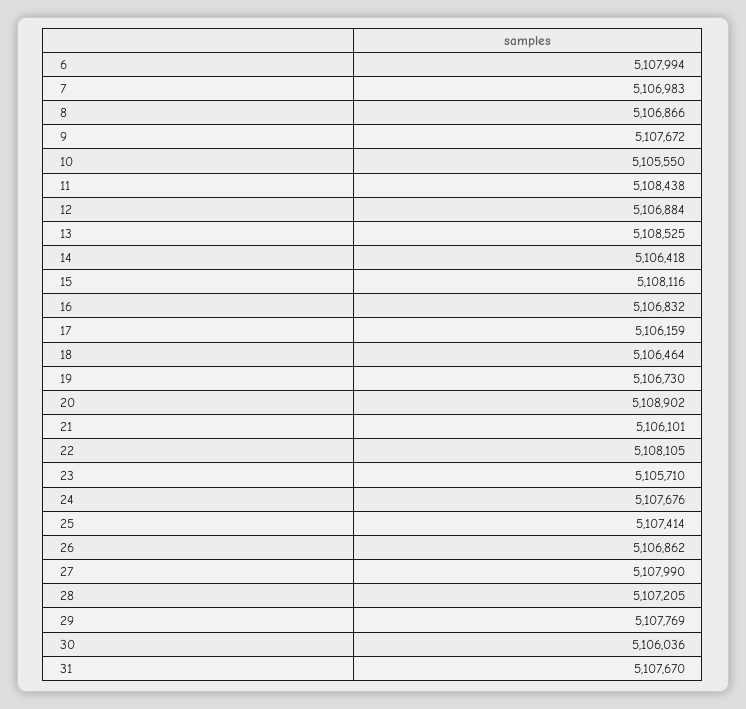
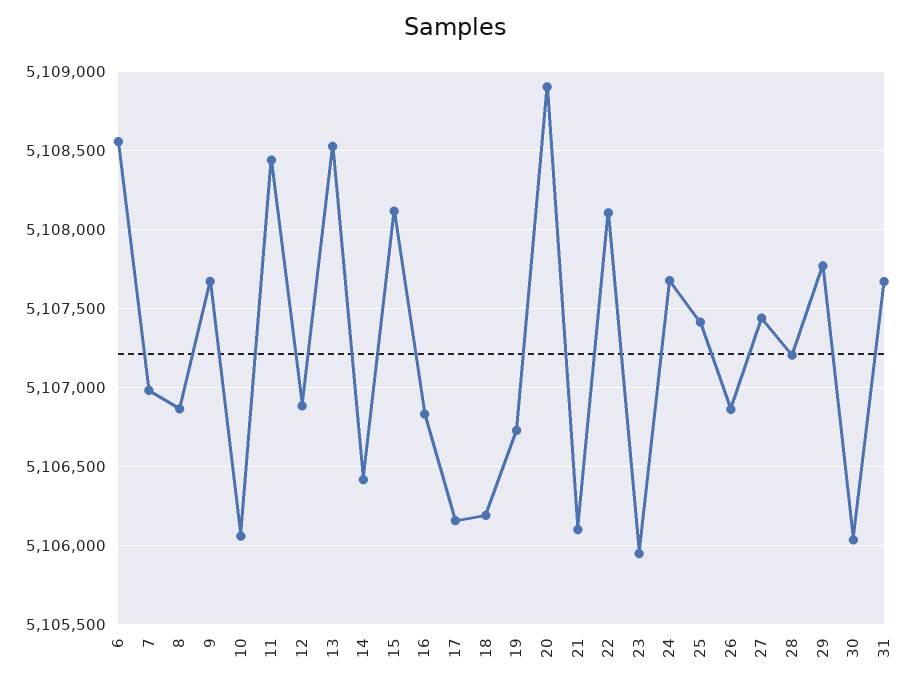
  {
-   "6": 5107994,
+   "6": 5108550,
    "7": 5106983,
    "8": 5106866,
    "9": 5107672,
-   "10": 5105550,
+   "10": 5106050,
    "11": 5108438,
    "12": 5106884,
    "13": 5108525,
    "14": 5106418,
    "15": 5108116,
    "16": 5106832,
    "17": 5106159,
-   "18": 5106464,
+   "18": 5106200,
    "19": 5106730,
    "20": 5108902,
    "21": 5106101,
    "22": 5108105,
-   "23": 5105710,
+   "23": 5105950,
    "24": 5107676,
    "25": 5107414,
    "26": 5106862,
-   "27": 5107990,
+   "27": 5107450,
    "28": 5107205,
    "29": 5107769,
    "30": 5106036,
    "31": 5107670
  }

